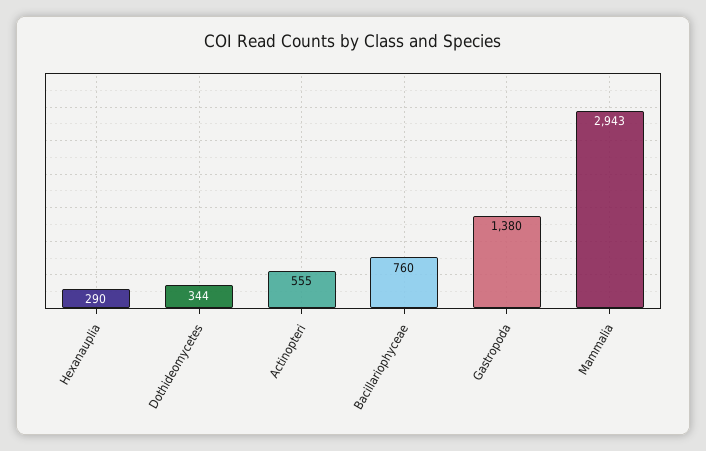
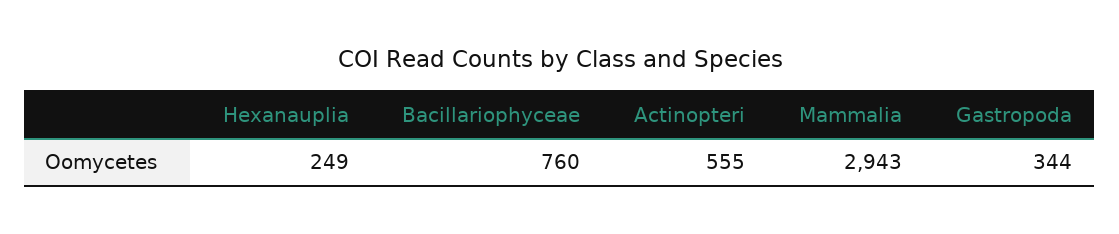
  {
-   "Hexanauplia": 290,
+   "Hexanauplia": 249,
-   "Dothideomycetes": 344,
    "Actinopteri": 555,
    "Bacillariophyceae": 760,
-   "Gastropoda": 1380,
+   "Gastropoda": 344,
    "Mammalia": 2943
  }

